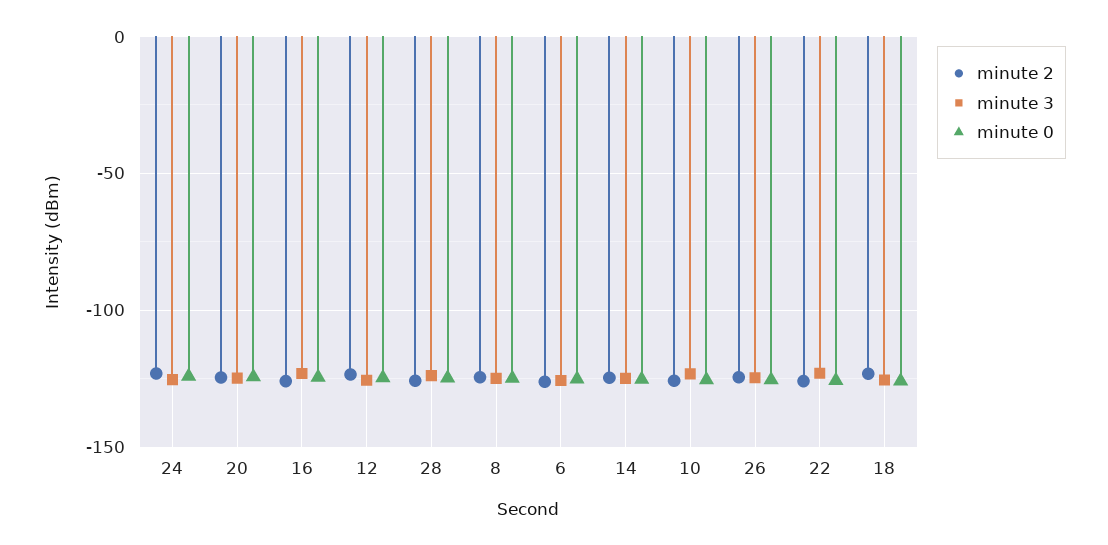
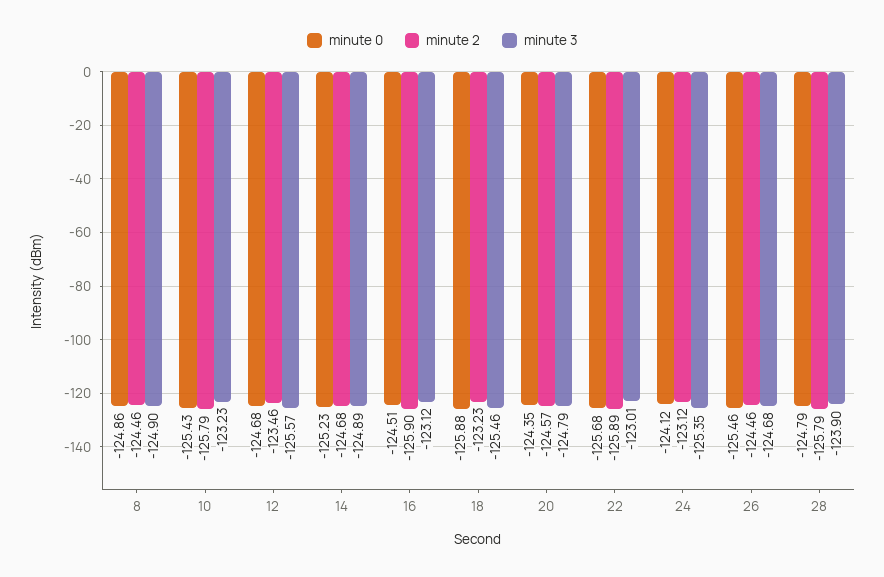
  {
    "minute 2": {
      "24": -123.12,
      "20": -124.57,
      "16": -125.9,
      "12": -123.46,
      "28": -125.79,
      "8": -124.46,
-     "6": -125,
      "14": -124.68,
      "10": -125.79,
      "26": -124.46,
      "22": -125.89,
      "18": -123.23
    },
    "minute 3": {
      "24": -125.35,
      "20": -124.79,
      "16": -123.12,
      "12": -125.57,
      "28": -123.9,
      "8": -124.9,
-     "6": -125,
      "14": -124.89,
      "10": -123.23,
      "26": -124.68,
      "22": -123.01,
      "18": -125.46
    },
    "minute 0": {
      "24": -124.12,
      "20": -124.35,
      "16": -124.51,
      "12": -124.68,
      "28": -124.79,
      "8": -124.86,
-     "6": -125,
      "14": -125.23,
      "10": -125.43,
      "26": -125.46,
      "22": -125.68,
      "18": -125.88
    }
  }

